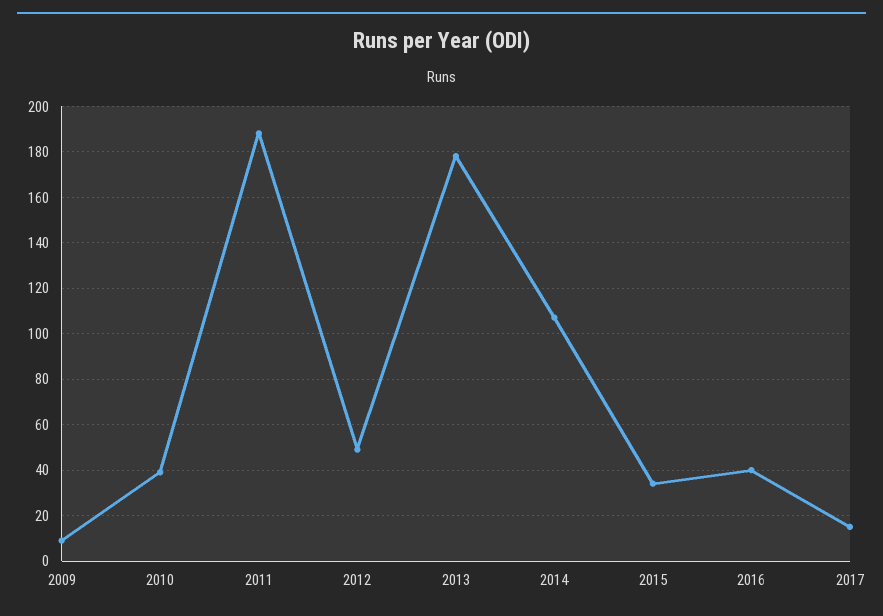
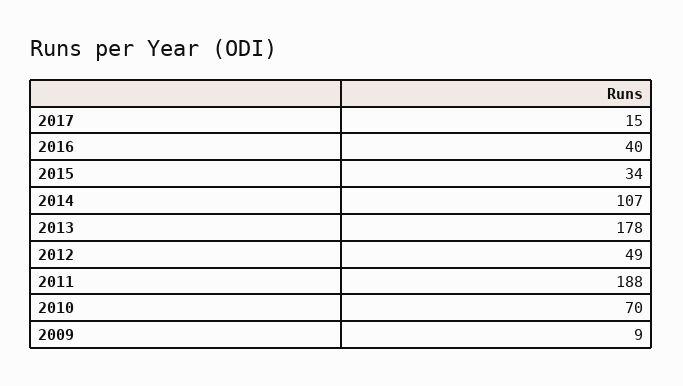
  {
    "2009": 9,
-   "2010": 40,
+   "2010": 70,
    "2011": 188,
    "2012": 49,
    "2013": 178,
    "2014": 107,
    "2015": 34,
    "2016": 40,
    "2017": 15
  }

